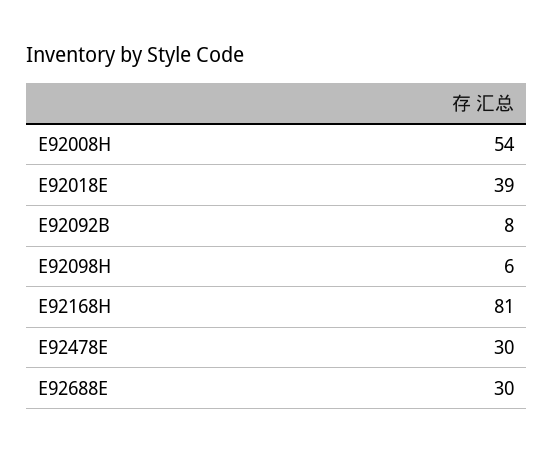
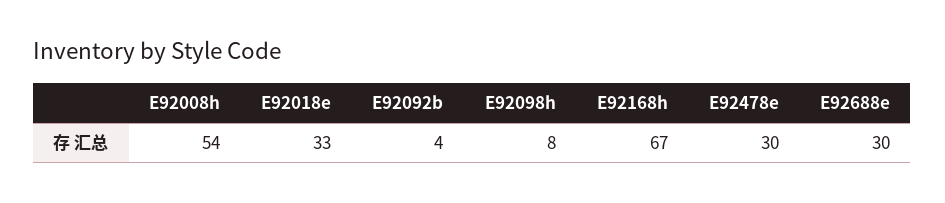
  {
    "E92008H": 54,
-   "E92018E": 39,
+   "E92018E": 33,
-   "E92092B": 8,
+   "E92092B": 4,
-   "E92098H": 6,
+   "E92098H": 8,
-   "E92168H": 81,
+   "E92168H": 67,
    "E92478E": 30,
    "E92688E": 30
  }

